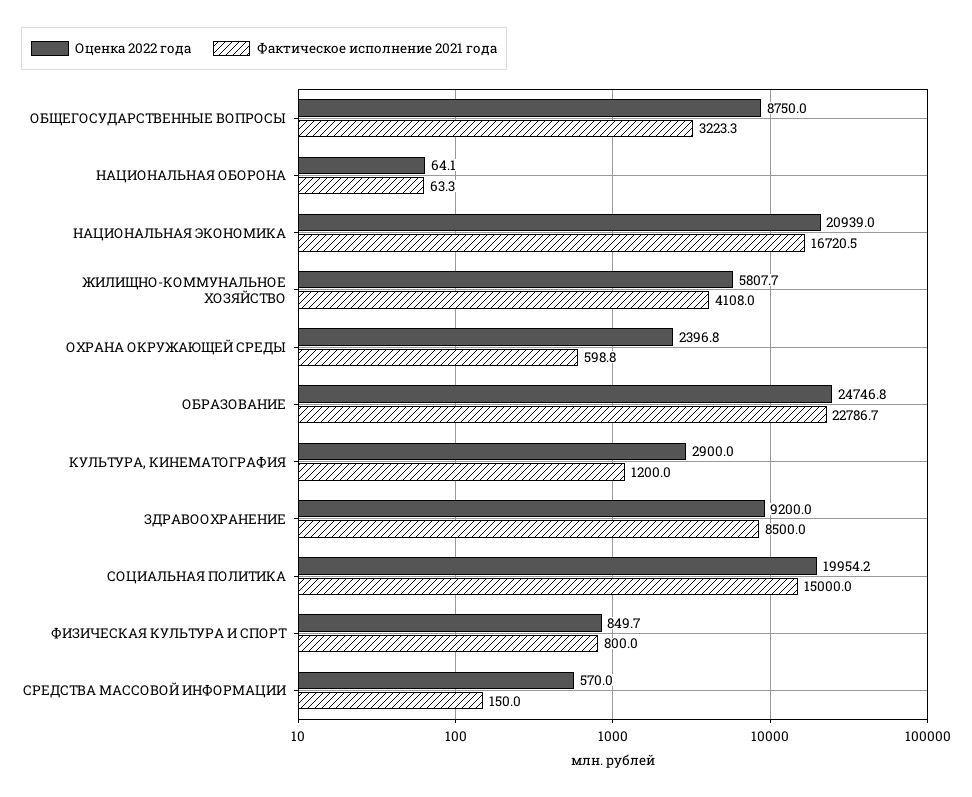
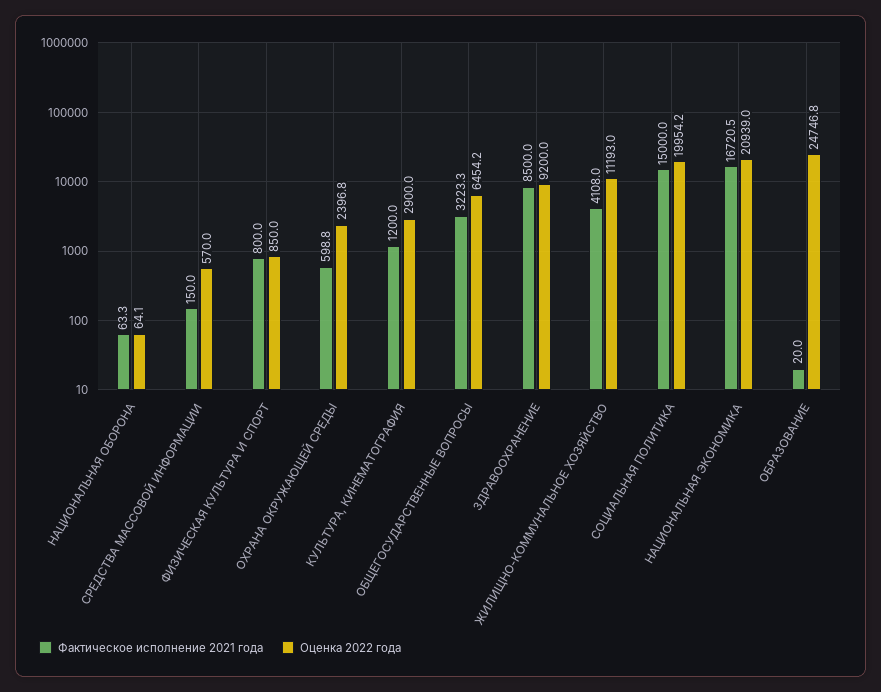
  {
    "Оценка 2022 года": {
-     "ОБЩЕГОСУДАРСТВЕННЫЕ ВОПРОСЫ": 8750,
+     "ОБЩЕГОСУДАРСТВЕННЫЕ ВОПРОСЫ": 6454.2,
      "НАЦИОНАЛЬНАЯ ОБОРОНА": 64.1,
      "НАЦИОНАЛЬНАЯ ЭКОНОМИКА": 20939,
-     "ЖИЛИЩНО-КОММУНАЛЬНОЕ ХОЗЯЙСТВО": 5807.7,
+     "ЖИЛИЩНО-КОММУНАЛЬНОЕ ХОЗЯЙСТВО": 11193,
      "ОХРАНА ОКРУЖАЮЩЕЙ СРЕДЫ": 2396.8,
      "ОБРАЗОВАНИЕ": 24746.8,
      "КУЛЬТУРА, КИНЕМАТОГРАФИЯ": 2900,
      "ЗДРАВООХРАНЕНИЕ": 9200,
      "СОЦИАЛЬНАЯ ПОЛИТИКА": 19954.2,
-     "ФИЗИЧЕСКАЯ КУЛЬТУРА И СПОРТ": 849.7,
+     "ФИЗИЧЕСКАЯ КУЛЬТУРА И СПОРТ": 850,
      "СРЕДСТВА МАССОВОЙ ИНФОРМАЦИИ": 570
    },
    "Фактическое исполнение 2021 года": {
      "ОБЩЕГОСУДАРСТВЕННЫЕ ВОПРОСЫ": 3223.3,
      "НАЦИОНАЛЬНАЯ ОБОРОНА": 63.3,
      "НАЦИОНАЛЬНАЯ ЭКОНОМИКА": 16720.5,
      "ЖИЛИЩНО-КОММУНАЛЬНОЕ ХОЗЯЙСТВО": 4108,
      "ОХРАНА ОКРУЖАЮЩЕЙ СРЕДЫ": 598.8,
-     "ОБРАЗОВАНИЕ": 22786.7,
+     "ОБРАЗОВАНИЕ": 20,
      "КУЛЬТУРА, КИНЕМАТОГРАФИЯ": 1200,
      "ЗДРАВООХРАНЕНИЕ": 8500,
      "СОЦИАЛЬНАЯ ПОЛИТИКА": 15000,
      "ФИЗИЧЕСКАЯ КУЛЬТУРА И СПОРТ": 800,
      "СРЕДСТВА МАССОВОЙ ИНФОРМАЦИИ": 150
    }
  }

